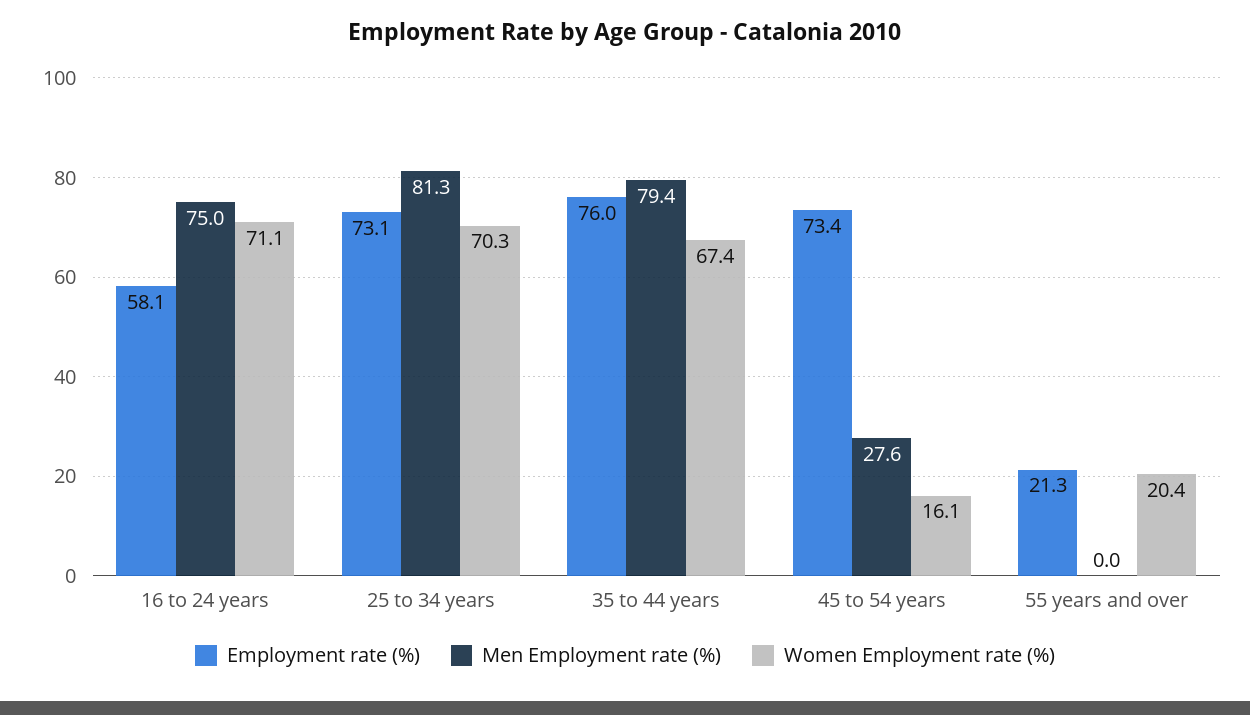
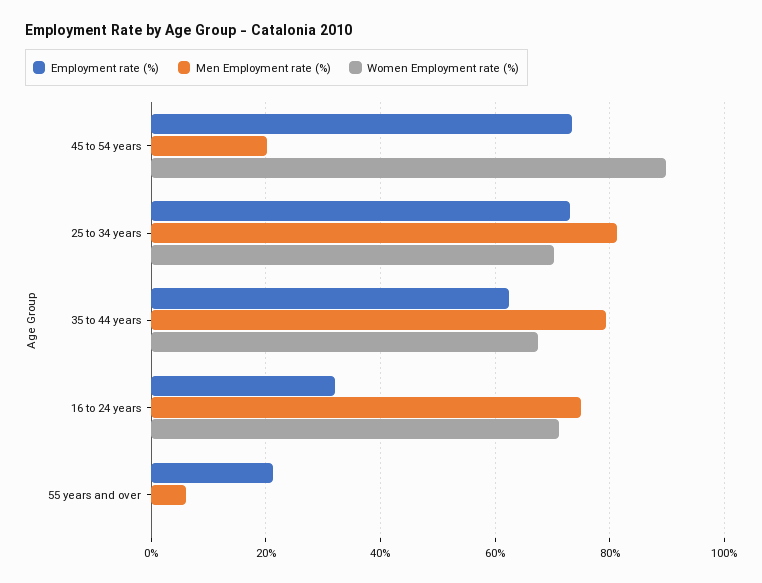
  {
    "Employment rate (%)": {
-     "16 to 24 years": 58.1,
+     "16 to 24 years": 32,
      "25 to 34 years": 73.1,
-     "35 to 44 years": 76,
+     "35 to 44 years": 62,
      "45 to 54 years": 73.4,
      "55 years and over": 21.3
    },
    "Men Employment rate (%)": {
      "16 to 24 years": 75,
      "25 to 34 years": 81.3,
      "35 to 44 years": 79.4,
-     "45 to 54 years": 27.6,
+     "45 to 54 years": 20,
-     "55 years and over": 0
+     "55 years and over": 6
    },
    "Women Employment rate (%)": {
      "16 to 24 years": 71.1,
      "25 to 34 years": 70.3,
      "35 to 44 years": 67.4,
-     "45 to 54 years": 16.1,
+     "45 to 54 years": 90,
-     "55 years and over": 20.4
+     "55 years and over": 0
    }
  }

